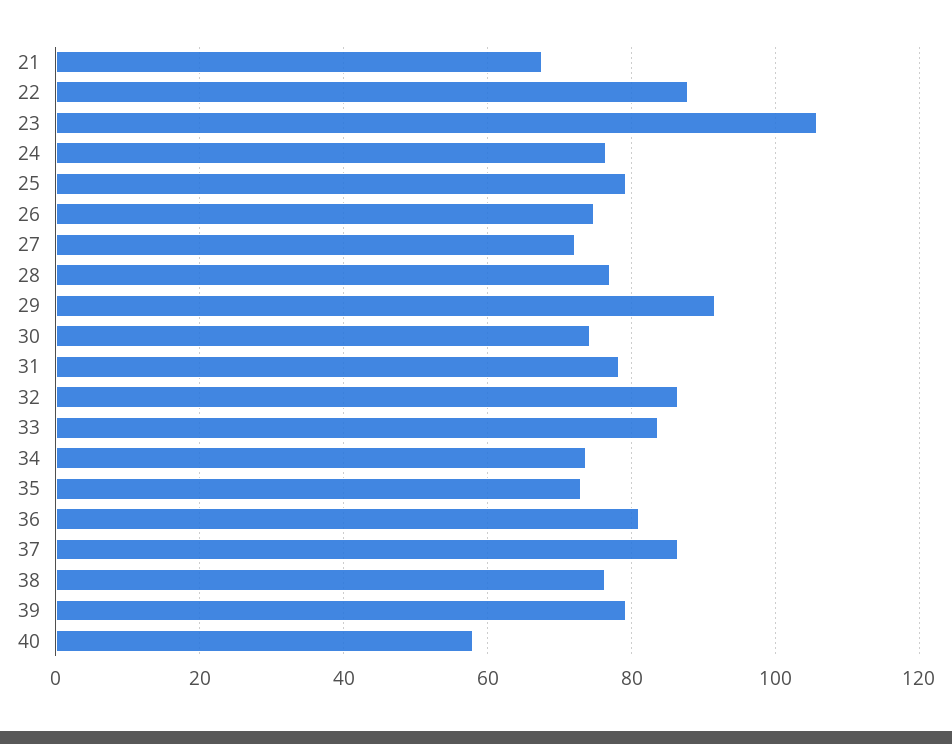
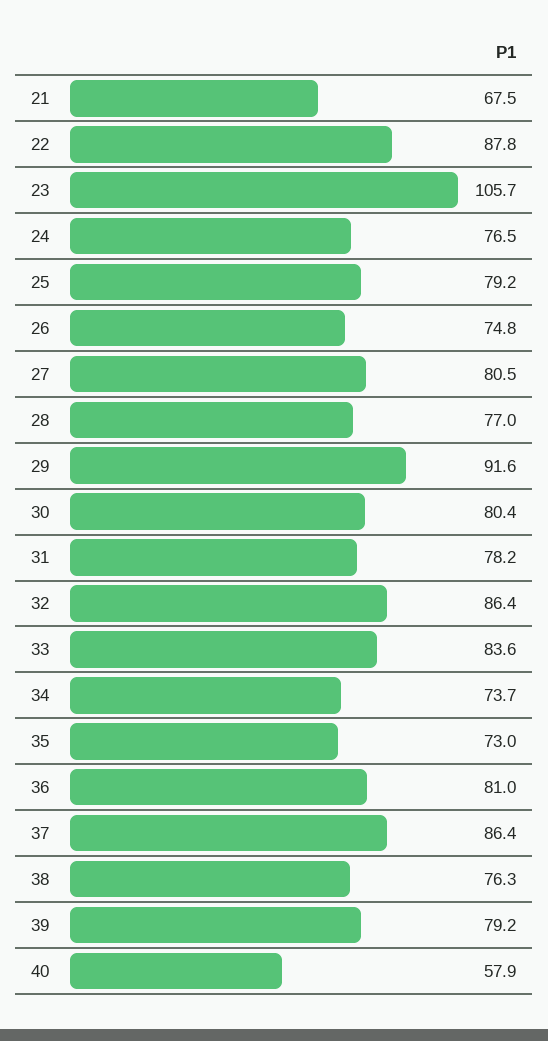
  {
    "21": 67.5,
    "22": 87.8,
    "23": 105.7,
    "24": 76.5,
    "25": 79.2,
    "26": 74.8,
-   "27": 72,
+   "27": 80.5,
    "28": 77,
    "29": 91.6,
-   "30": 74,
+   "30": 80.4,
    "31": 78.2,
    "32": 86.4,
    "33": 83.6,
    "34": 73.7,
    "35": 73,
    "36": 81,
    "37": 86.4,
    "38": 76.3,
    "39": 79.2,
    "40": 57.9
  }

